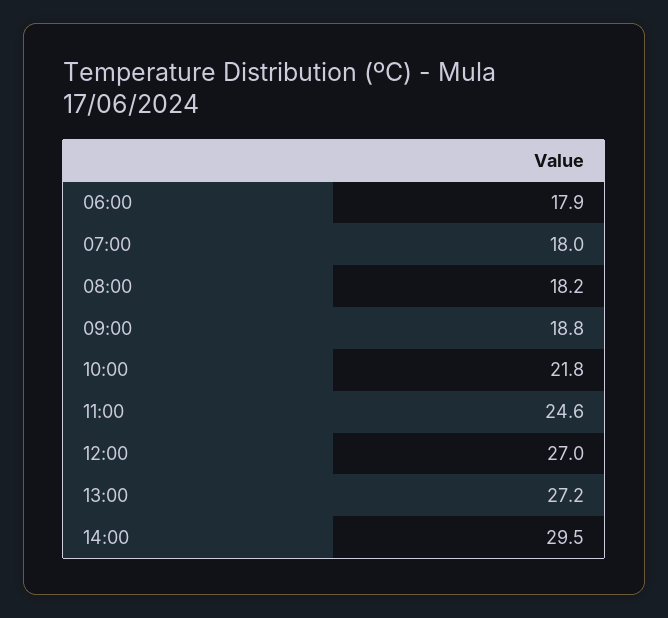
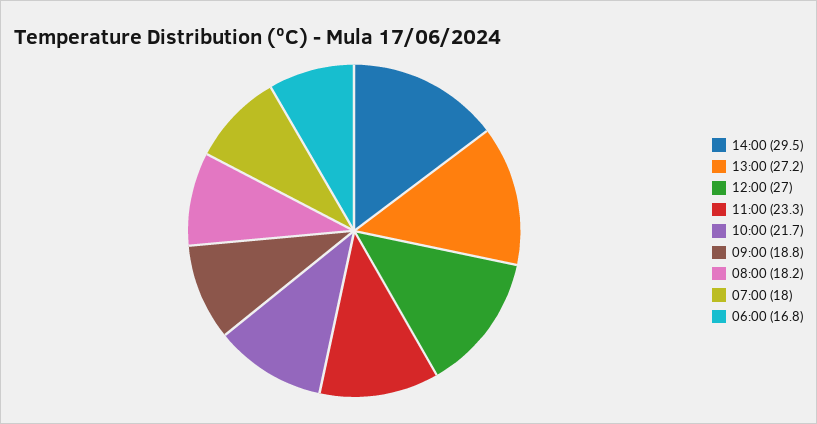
  {
-   "06:00": 17.9,
+   "06:00": 16.8,
    "07:00": 18,
    "08:00": 18.2,
    "09:00": 18.8,
-   "10:00": 21.8,
+   "10:00": 21.7,
-   "11:00": 24.6,
+   "11:00": 23.3,
    "12:00": 27,
    "13:00": 27.2,
    "14:00": 29.5
  }

